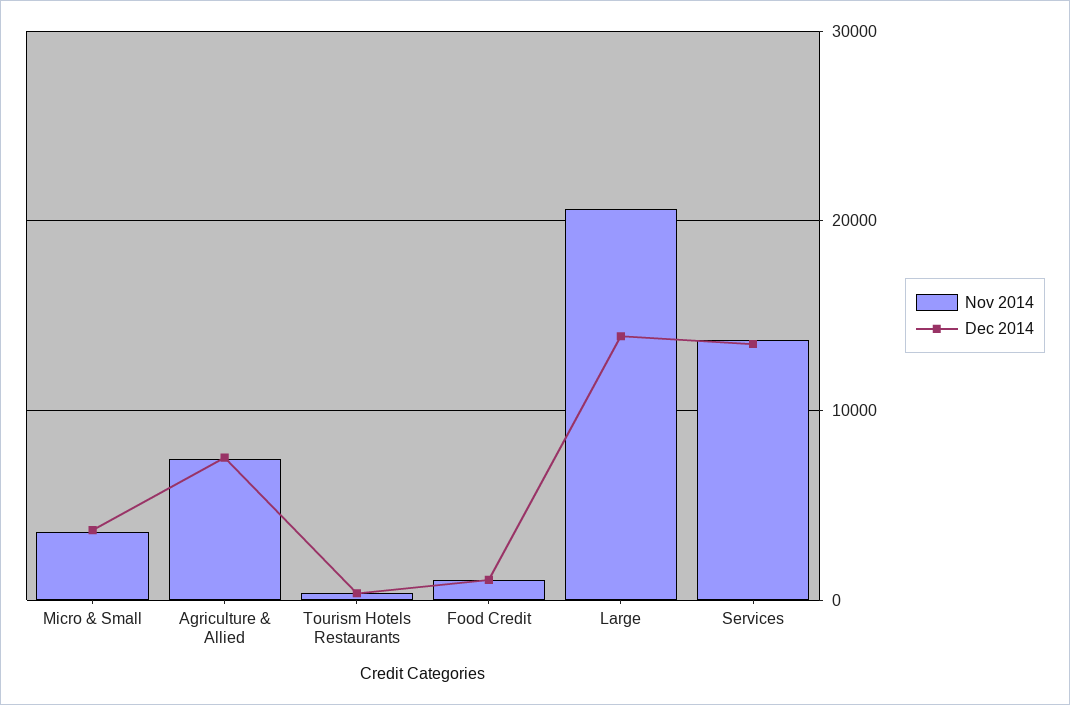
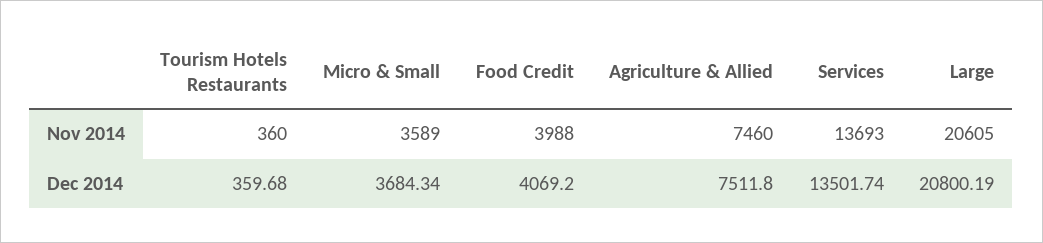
  {
    "Nov 2014": {
      "Micro & Small": 3589,
      "Agriculture & Allied": 7460,
      "Tourism Hotels Restaurants": 360,
-     "Food Credit": 1000,
+     "Food Credit": 3988,
      "Large": 20605,
      "Services": 13693
    },
    "Dec 2014": {
      "Micro & Small": 3684.34,
      "Agriculture & Allied": 7511.8,
      "Tourism Hotels Restaurants": 359.68,
-     "Food Credit": 1000,
+     "Food Credit": 4069.2,
-     "Large": 14000,
+     "Large": 20800.19,
      "Services": 13501.74
    }
  }

